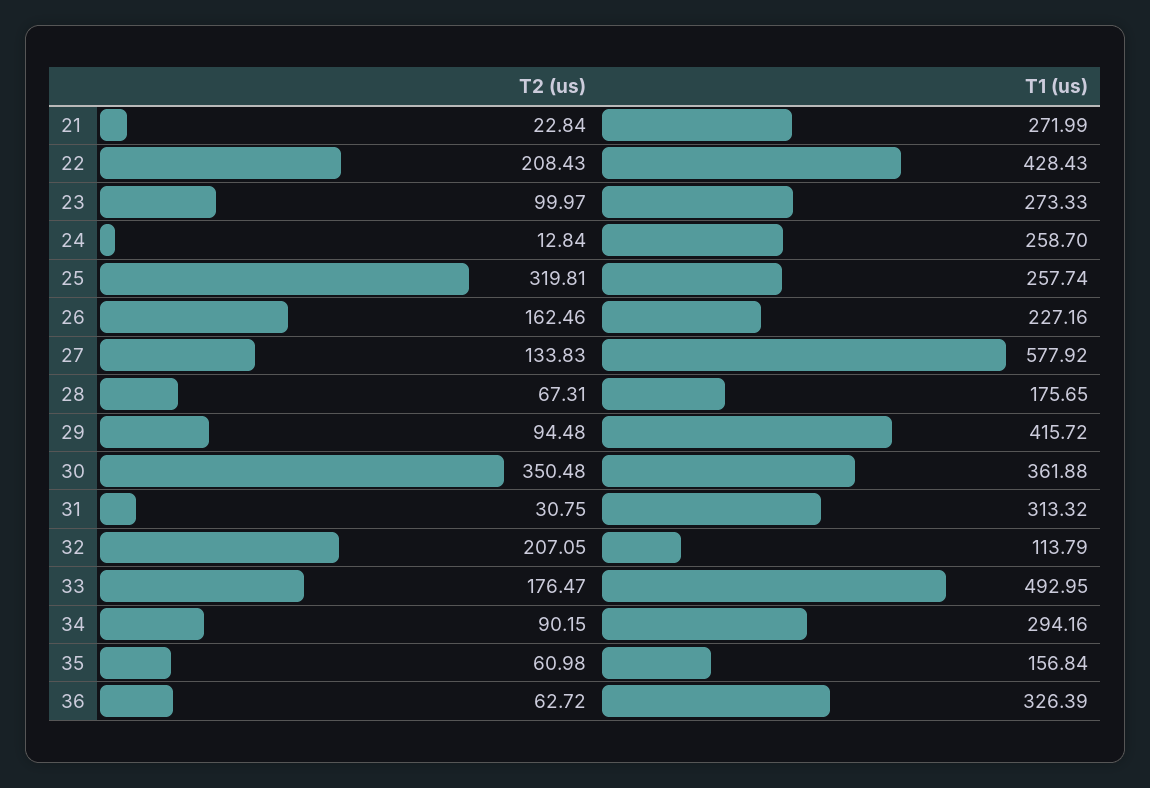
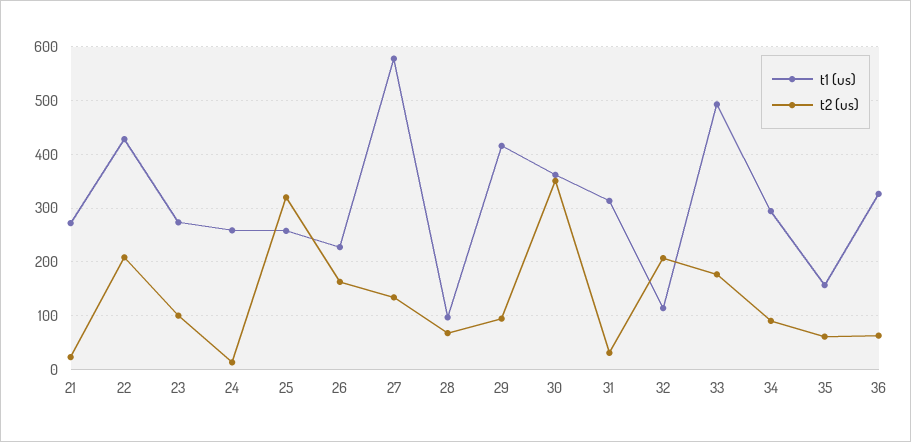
  {
    "T2 (us)": {
      "21": 22.84,
      "22": 208.43,
      "23": 99.97,
      "24": 12.84,
      "25": 319.81,
      "26": 162.46,
      "27": 133.83,
      "28": 67.31,
      "29": 94.48,
      "30": 350.48,
      "31": 30.75,
      "32": 207.05,
      "33": 176.47,
      "34": 90.15,
      "35": 60.98,
      "36": 62.72
    },
    "T1 (us)": {
      "21": 271.99,
      "22": 428.43,
      "23": 273.33,
      "24": 258.7,
      "25": 257.74,
      "26": 227.16,
      "27": 577.92,
-     "28": 175.65,
+     "28": 100,
      "29": 415.72,
      "30": 361.88,
      "31": 313.32,
      "32": 113.79,
      "33": 492.95,
      "34": 294.16,
      "35": 156.84,
      "36": 326.39
    }
  }

